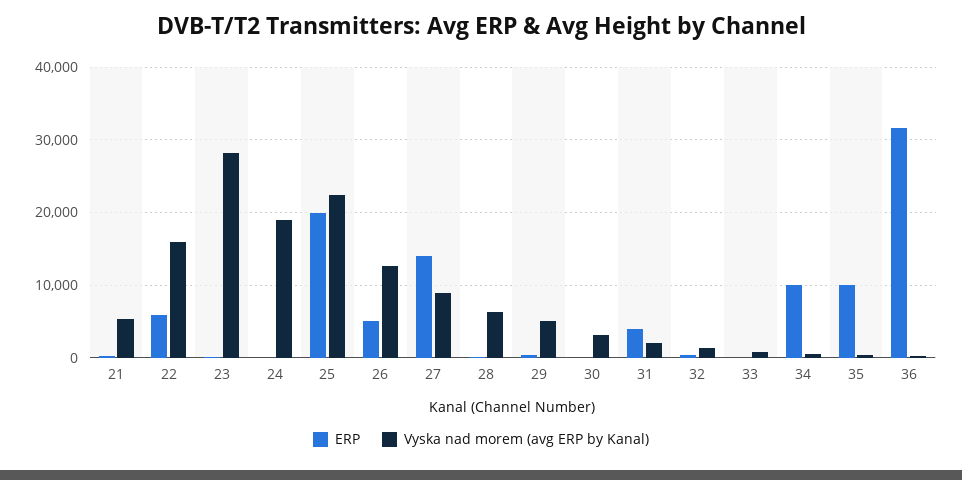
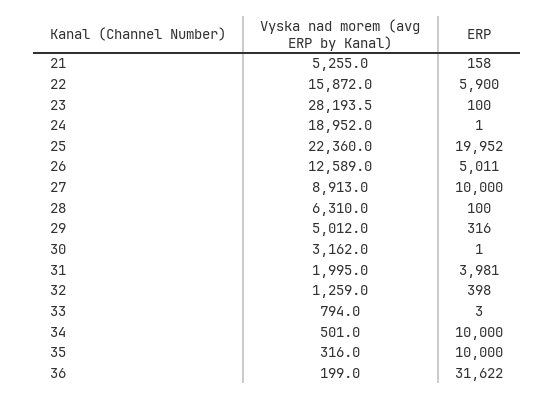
  {
    "ERP": {
      "21": 158,
      "22": 5900,
      "23": 100,
      "24": 1,
      "25": 19952,
      "26": 5011,
-     "27": 14000,
+     "27": 10000,
      "28": 100,
      "29": 316,
      "30": 1,
      "31": 3981,
      "32": 398,
      "33": 3,
      "34": 10000,
      "35": 10000,
      "36": 31622
    },
    "Vyska nad morem (avg ERP by Kanal)": {
      "21": 5255,
      "22": 15872,
      "23": 28193.5,
      "24": 18952,
      "25": 22360,
      "26": 12589,
      "27": 8913,
      "28": 6310,
      "29": 5012,
      "30": 3162,
      "31": 1995,
      "32": 1259,
      "33": 794,
      "34": 501,
      "35": 316,
      "36": 199
    }
  }

